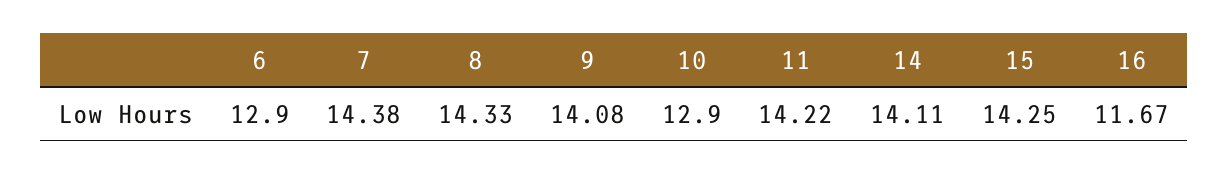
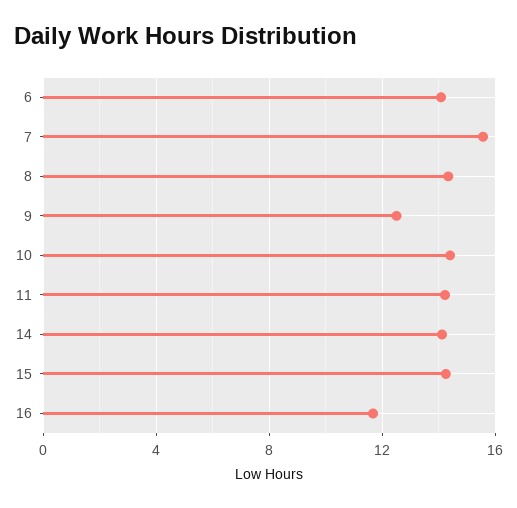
  {
-   "6": 12.9,
+   "6": 14,
-   "7": 14.38,
+   "7": 15.5,
    "8": 14.33,
-   "9": 14.08,
+   "9": 12.5,
-   "10": 12.9,
+   "10": 14.5,
    "11": 14.22,
    "14": 14.11,
    "15": 14.25,
    "16": 11.67
  }

